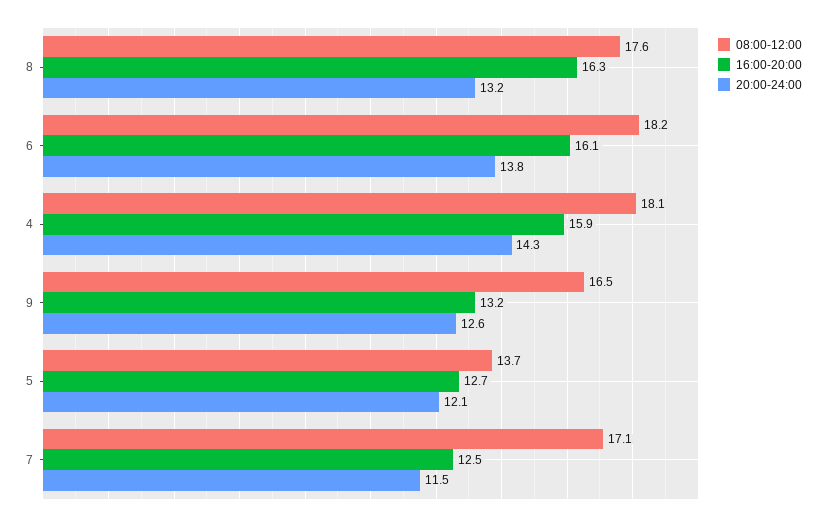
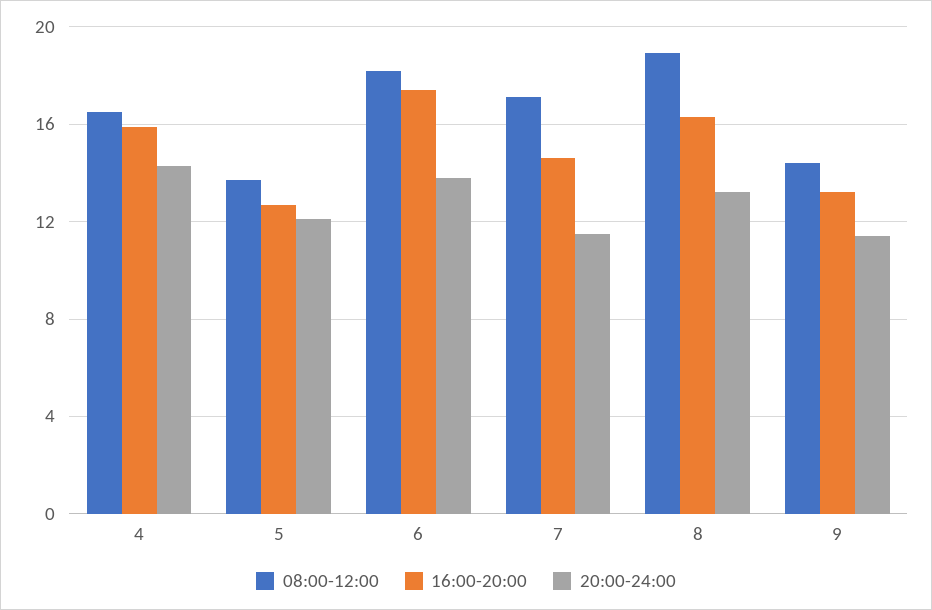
  {
    "08:00-12:00": {
-     "8": 17.6,
+     "8": 19,
      "6": 18.2,
-     "4": 18.1,
+     "4": 16.5,
-     "9": 16.5,
+     "9": 14.5,
      "5": 13.7,
      "7": 17.1
    },
    "16:00-20:00": {
      "8": 16.3,
-     "6": 16.1,
+     "6": 17.5,
      "4": 15.9,
      "9": 13.2,
      "5": 12.7,
-     "7": 12.5
+     "7": 14.5
    },
    "20:00-24:00": {
      "8": 13.2,
      "6": 13.8,
      "4": 14.3,
-     "9": 12.6,
+     "9": 11.5,
      "5": 12.1,
      "7": 11.5
    }
  }

